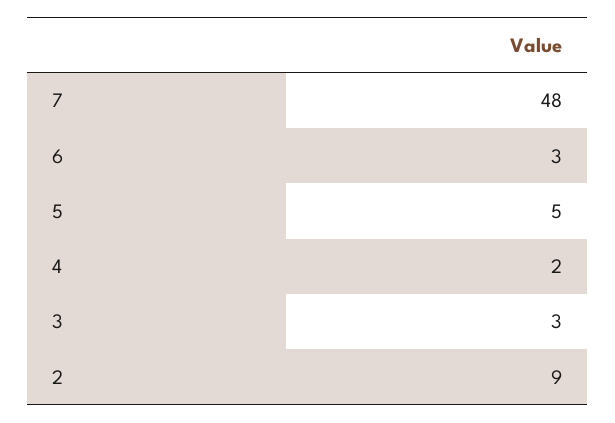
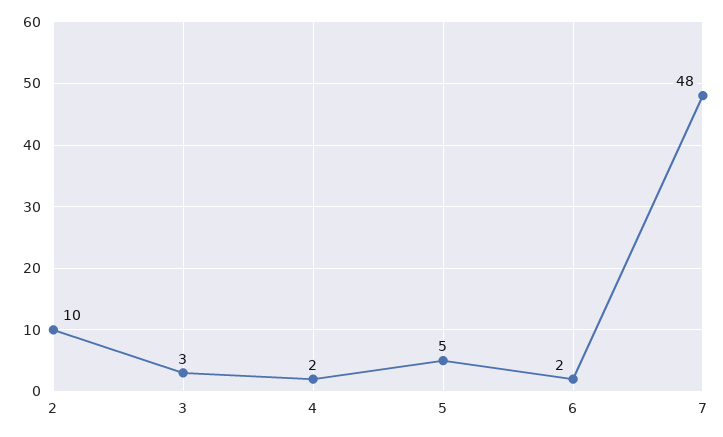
  {
    "7": 48,
-   "6": 3,
+   "6": 2,
    "5": 5,
    "4": 2,
    "3": 3,
-   "2": 9
+   "2": 10
  }

